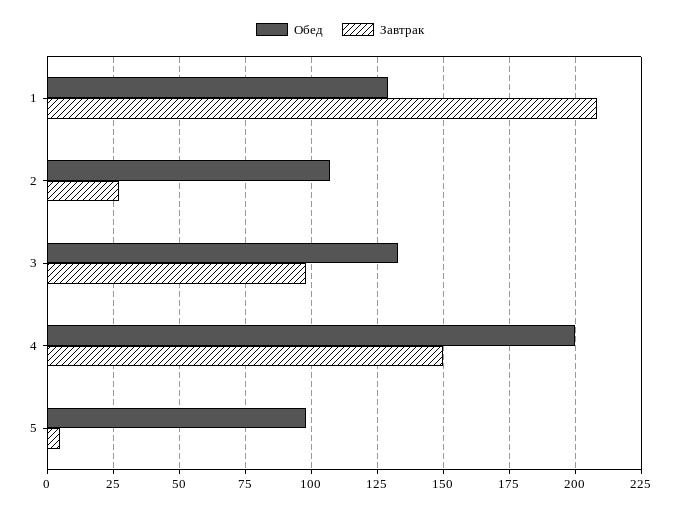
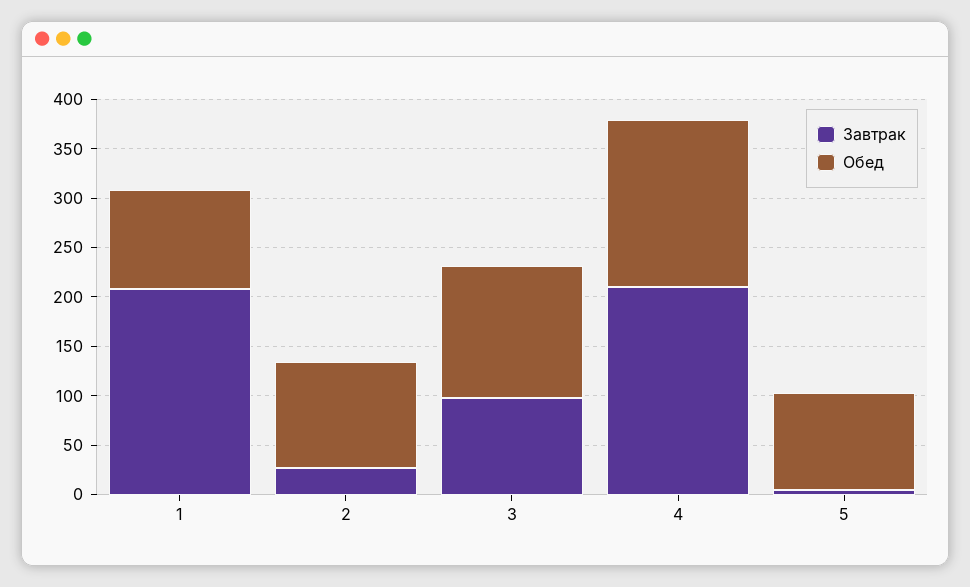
  {
    "Обед": {
-     "1": 130,
+     "1": 100,
      "2": 105,
      "3": 135,
-     "4": 200,
+     "4": 170,
      "5": 100
    },
    "Завтрак": {
      "1": 210,
      "2": 25,
      "3": 100,
-     "4": 150,
+     "4": 210,
      "5": 5
    }
  }

